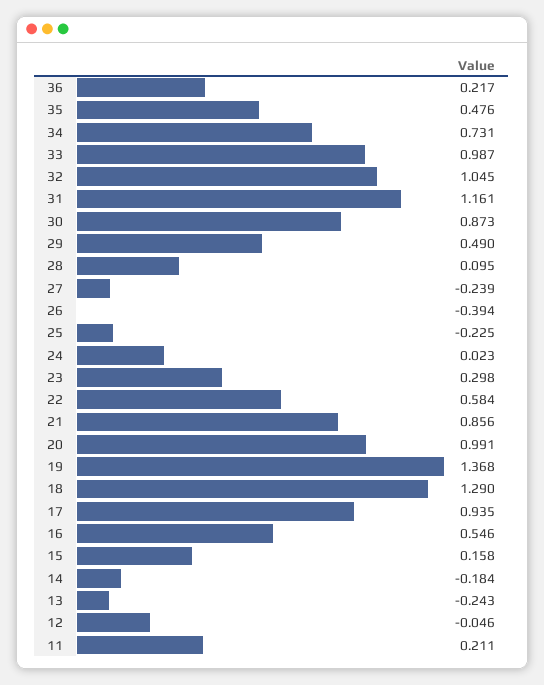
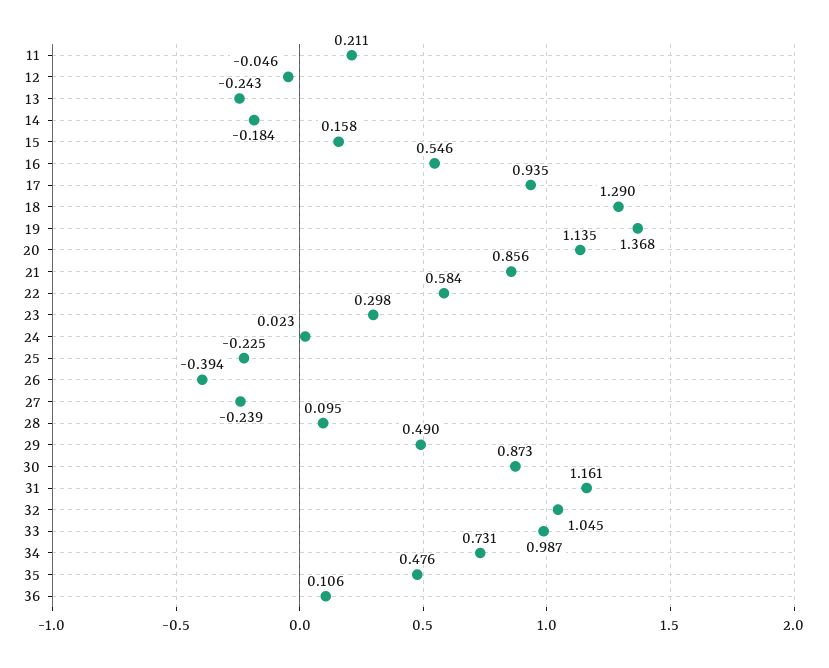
  {
-   "36": 0.217,
+   "36": 0.106,
    "35": 0.476,
    "34": 0.731,
    "33": 0.987,
    "32": 1.045,
    "31": 1.161,
    "30": 0.873,
    "29": 0.49,
    "28": 0.095,
    "27": -0.239,
    "26": -0.394,
    "25": -0.225,
    "24": 0.023,
    "23": 0.298,
    "22": 0.584,
    "21": 0.856,
-   "20": 0.991,
+   "20": 1.135,
    "19": 1.368,
    "18": 1.29,
    "17": 0.935,
    "16": 0.546,
    "15": 0.158,
    "14": -0.184,
    "13": -0.243,
    "12": -0.046,
    "11": 0.211
  }

